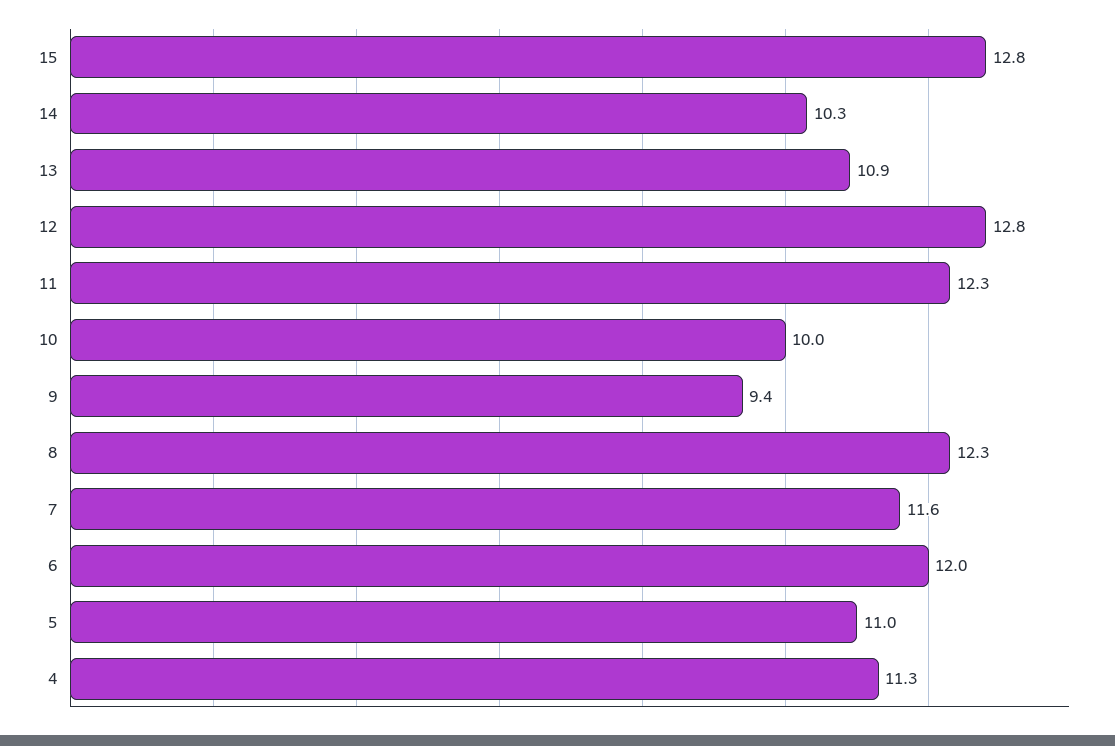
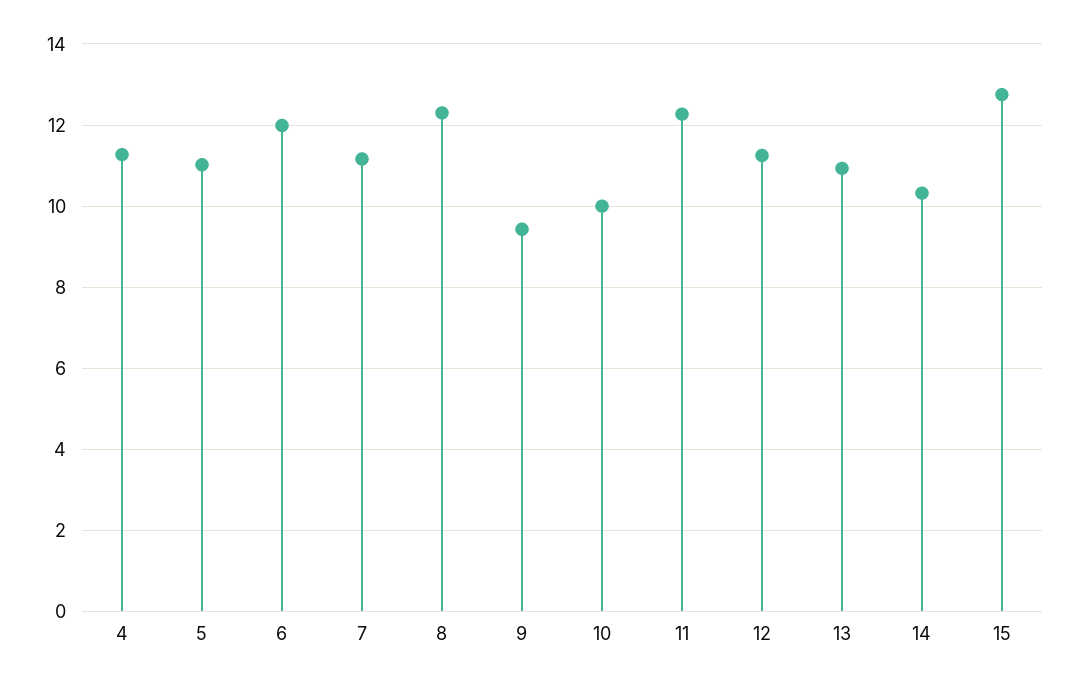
  {
    "15": 12.8,
    "14": 10.3,
    "13": 10.9,
-   "12": 12.8,
+   "12": 11.2,
    "11": 12.3,
    "10": 10,
    "9": 9.4,
    "8": 12.3,
-   "7": 11.6,
+   "7": 11.2,
    "6": 12,
    "5": 11,
    "4": 11.3
  }

